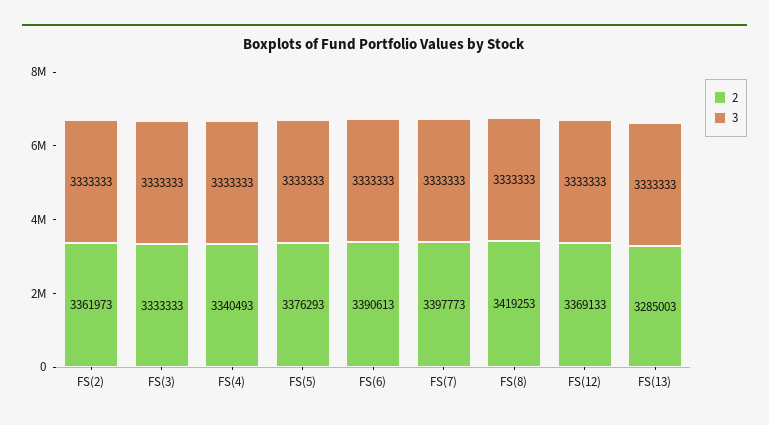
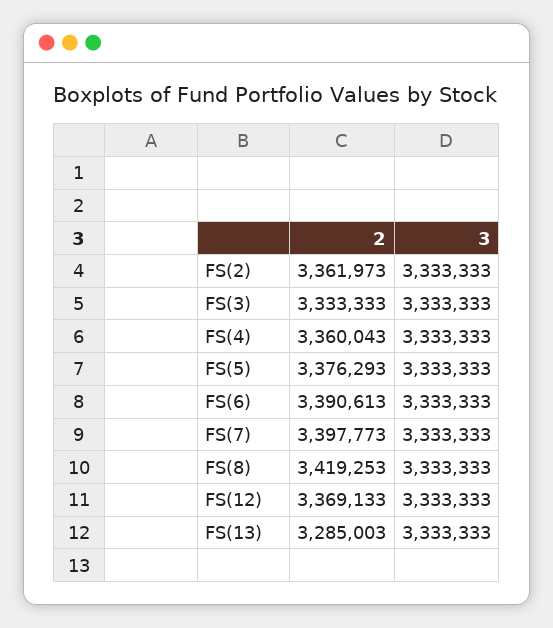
  {
    "2": {
      "FS(2)": 3361973,
      "FS(3)": 3333333,
-     "FS(4)": 3340493,
+     "FS(4)": 3360043,
      "FS(5)": 3376293,
      "FS(6)": 3390613,
      "FS(7)": 3397773,
      "FS(8)": 3419253,
      "FS(12)": 3369133,
      "FS(13)": 3285003
    },
    "3": {
      "FS(2)": 3333333,
      "FS(3)": 3333333,
      "FS(4)": 3333333,
      "FS(5)": 3333333,
      "FS(6)": 3333333,
      "FS(7)": 3333333,
      "FS(8)": 3333333,
      "FS(12)": 3333333,
      "FS(13)": 3333333
    }
  }

